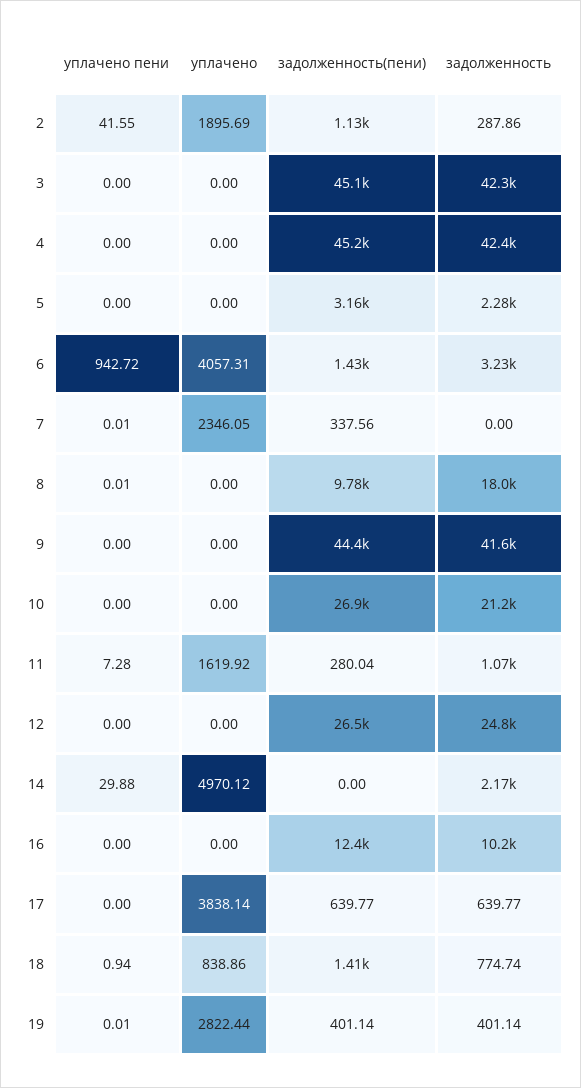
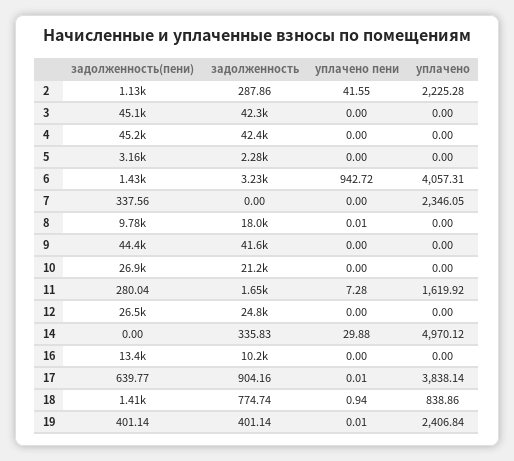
  {
    "уплачено пени": {
      "2": 41.55,
      "3": 0,
      "4": 0,
      "5": 0,
      "6": 942.72,
-     "7": 0.01,
+     "7": 0,
      "8": 0.01,
      "9": 0,
      "10": 0,
      "11": 7.28,
      "12": 0,
      "14": 29.88,
      "16": 0,
-     "17": 0,
+     "17": 0.01,
      "18": 0.94,
      "19": 0.01
    },
    "уплачено": {
-     "2": 1895.69,
+     "2": 2225.28,
      "3": 0,
      "4": 0,
      "5": 0,
      "6": 4057.31,
      "7": 2346.05,
      "8": 0,
      "9": 0,
      "10": 0,
      "11": 1619.92,
      "12": 0,
      "14": 4970.12,
      "16": 0,
      "17": 3838.14,
      "18": 838.86,
-     "19": 2822.44
+     "19": 2406.84
    },
    "задолженность(пени)": {
      "2": 1130,
      "3": 45100,
      "4": 45200,
      "5": 3160,
      "6": 1430,
      "7": 337.56,
      "8": 9780,
      "9": 44400,
      "10": 26900,
      "11": 280.04,
      "12": 26500,
      "14": 0,
-     "16": 12400,
+     "16": 13400,
      "17": 639.77,
      "18": 1410,
      "19": 401.14
    },
    "задолженность": {
      "2": 287.86,
      "3": 42300,
      "4": 42400,
      "5": 2280,
      "6": 3230,
      "7": 0,
      "8": 18000,
      "9": 41600,
      "10": 21200,
-     "11": 1070,
+     "11": 1650,
      "12": 24800,
-     "14": 2170,
+     "14": 335.83,
      "16": 10200,
-     "17": 639.77,
+     "17": 904.16,
      "18": 774.74,
      "19": 401.14
    }
  }

